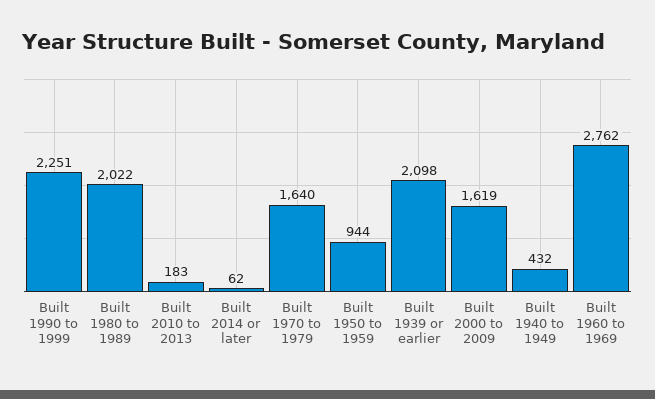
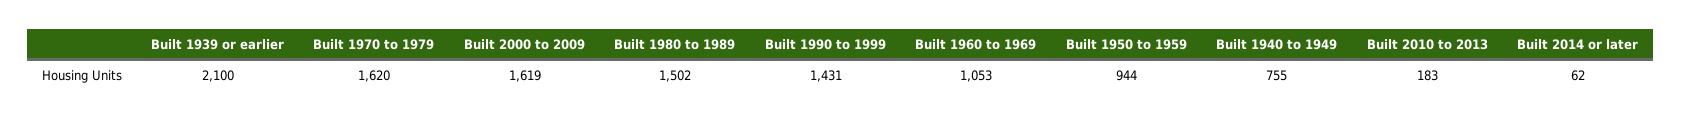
  {
-   "Built 1990 to 1999": 2251,
+   "Built 1990 to 1999": 1431,
-   "Built 1980 to 1989": 2022,
+   "Built 1980 to 1989": 1502,
    "Built 2010 to 2013": 183,
    "Built 2014 or later": 62,
-   "Built 1970 to 1979": 1640,
+   "Built 1970 to 1979": 1620,
    "Built 1950 to 1959": 944,
-   "Built 1939 or earlier": 2098,
+   "Built 1939 or earlier": 2100,
    "Built 2000 to 2009": 1619,
-   "Built 1940 to 1949": 432,
+   "Built 1940 to 1949": 755,
-   "Built 1960 to 1969": 2762
+   "Built 1960 to 1969": 1053
  }

